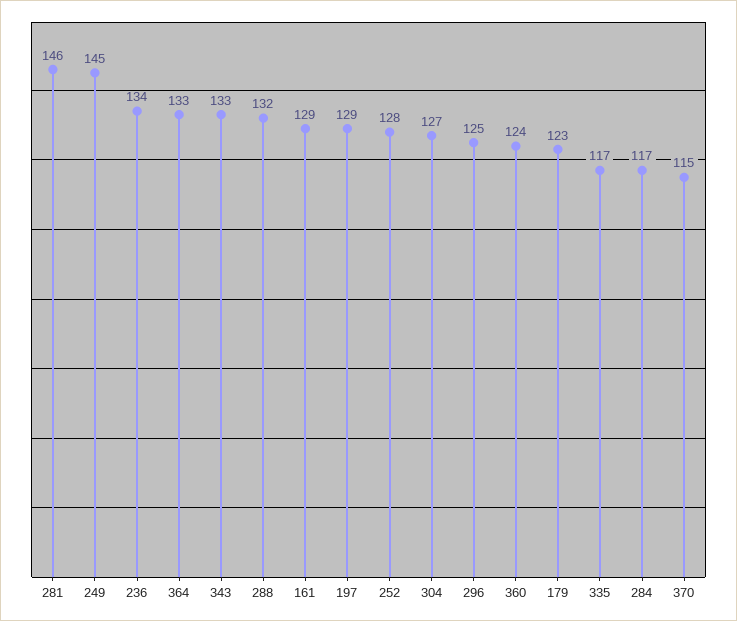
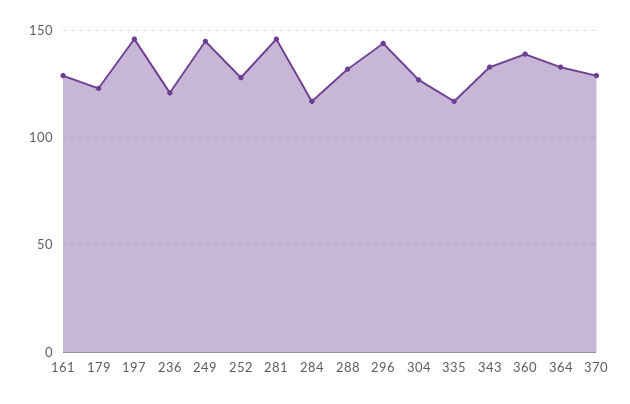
  {
    "281": 146,
    "249": 145,
-   "236": 134,
+   "236": 120,
    "364": 133,
    "343": 133,
    "288": 132,
    "161": 129,
-   "197": 129,
+   "197": 145,
    "252": 128,
    "304": 127,
-   "296": 125,
+   "296": 145,
-   "360": 124,
+   "360": 140,
    "179": 123,
    "335": 117,
    "284": 117,
-   "370": 115
+   "370": 130
  }

